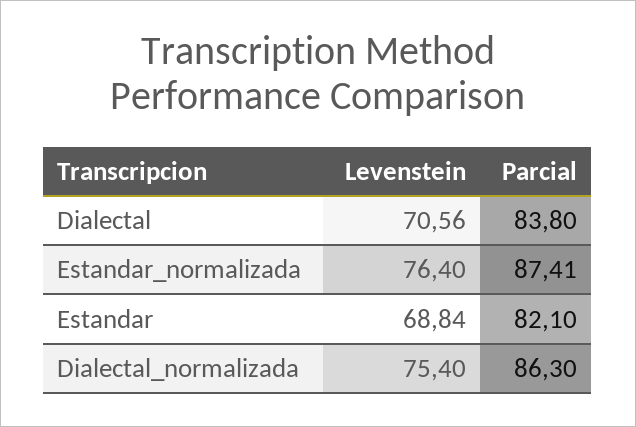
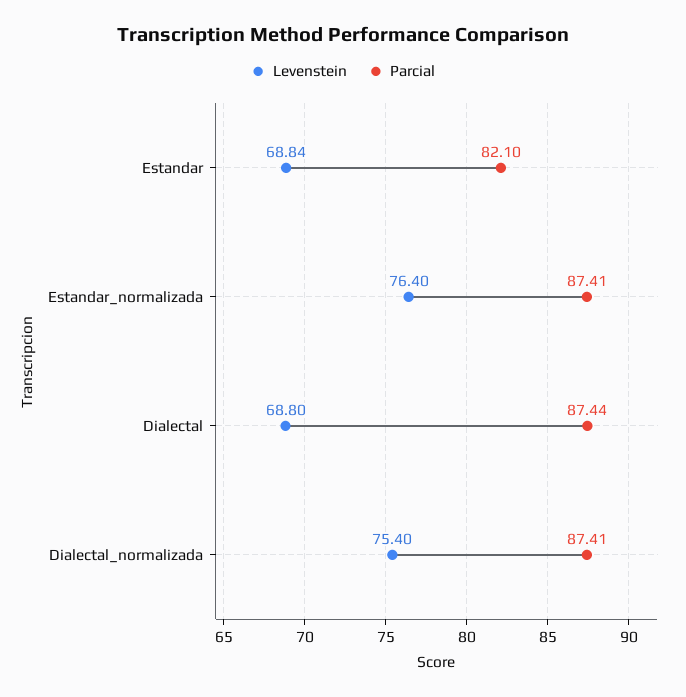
  {
    "Levenstein": {
-     "Dialectal": 70.56,
+     "Dialectal": 68.8,
      "Estandar_normalizada": 76.4,
      "Estandar": 68.84,
      "Dialectal_normalizada": 75.4
    },
    "Parcial": {
-     "Dialectal": 83.8,
+     "Dialectal": 87.44,
      "Estandar_normalizada": 87.41,
      "Estandar": 82.1,
-     "Dialectal_normalizada": 86.3
+     "Dialectal_normalizada": 87.41
    }
  }

